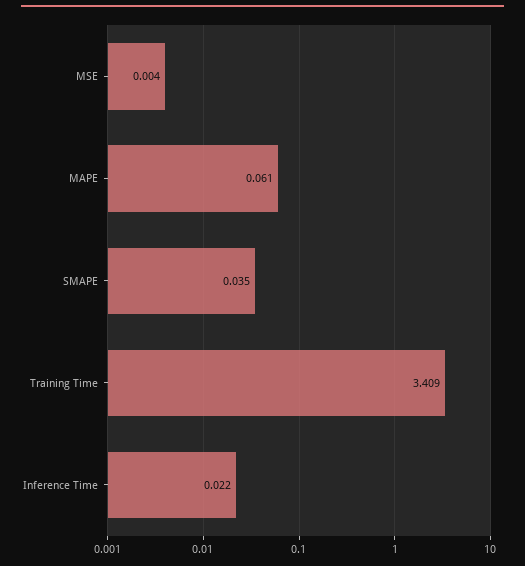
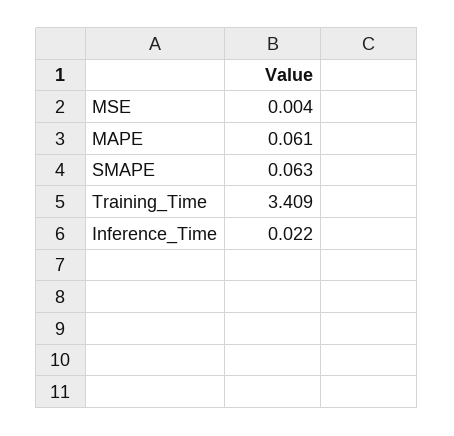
  {
    "MSE": 0.004,
    "MAPE": 0.061,
-   "SMAPE": 0.035,
+   "SMAPE": 0.063,
    "Training Time": 3.409,
    "Inference Time": 0.022
  }

